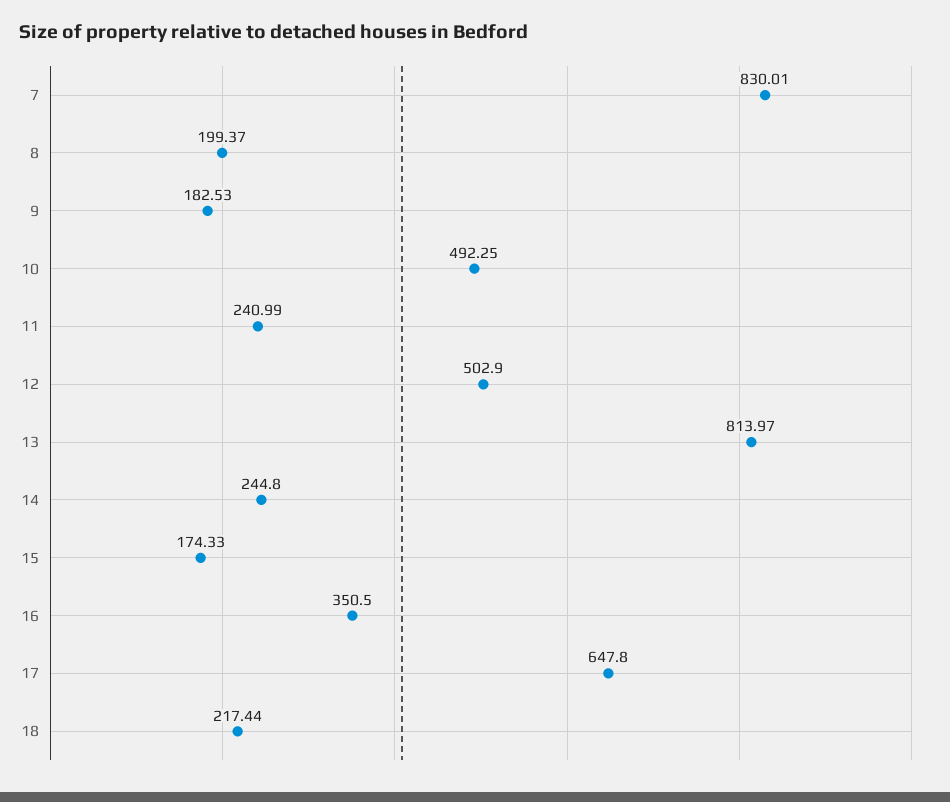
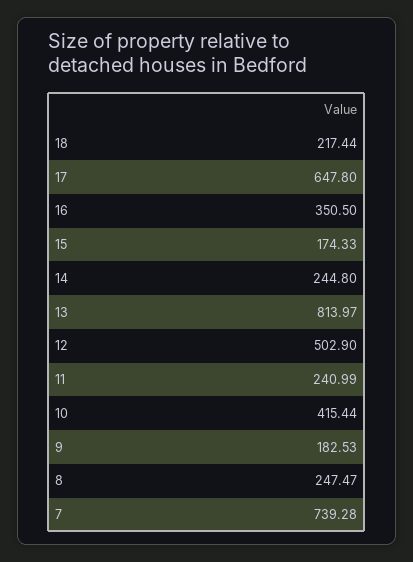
  {
-   "7": 830.01,
+   "7": 739.28,
-   "8": 199.37,
+   "8": 247.47,
    "9": 182.53,
-   "10": 492.25,
+   "10": 415.44,
    "11": 240.99,
    "12": 502.9,
    "13": 813.97,
    "14": 244.8,
    "15": 174.33,
    "16": 350.5,
    "17": 647.8,
    "18": 217.44
  }

